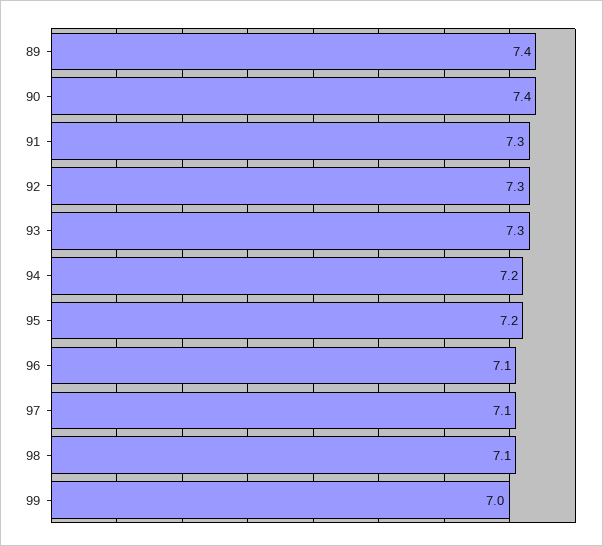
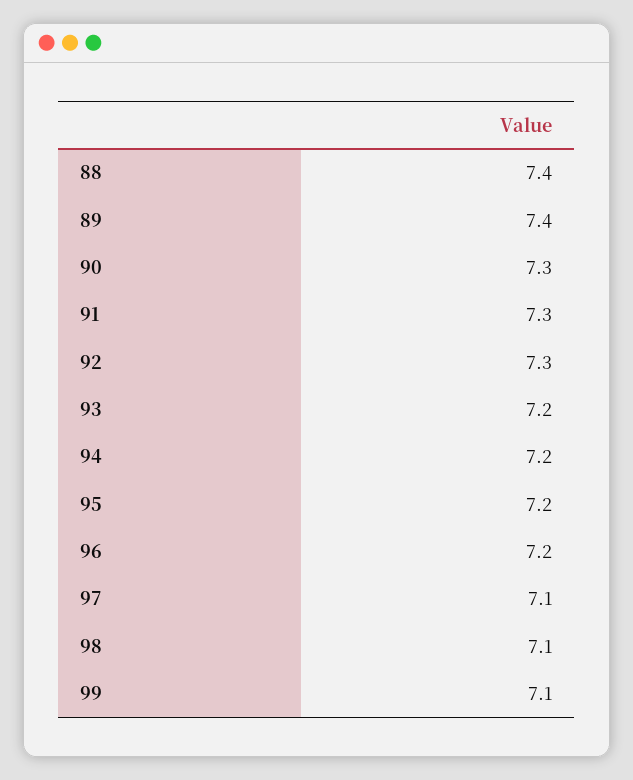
  {
    "89": 7.4,
-   "90": 7.4,
+   "90": 7.3,
    "91": 7.3,
    "92": 7.3,
-   "93": 7.3,
+   "93": 7.2,
    "94": 7.2,
    "95": 7.2,
-   "96": 7.1,
+   "96": 7.2,
    "97": 7.1,
    "98": 7.1,
-   "99": 7
+   "99": 7.1,
+   "88": 7.4
  }

